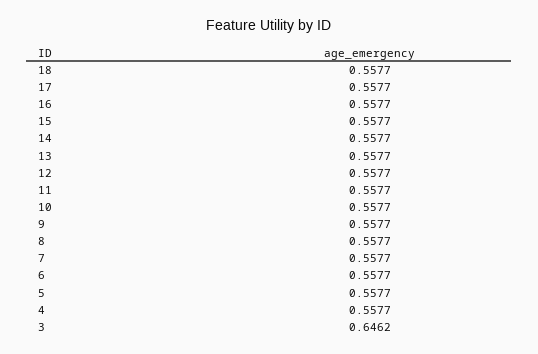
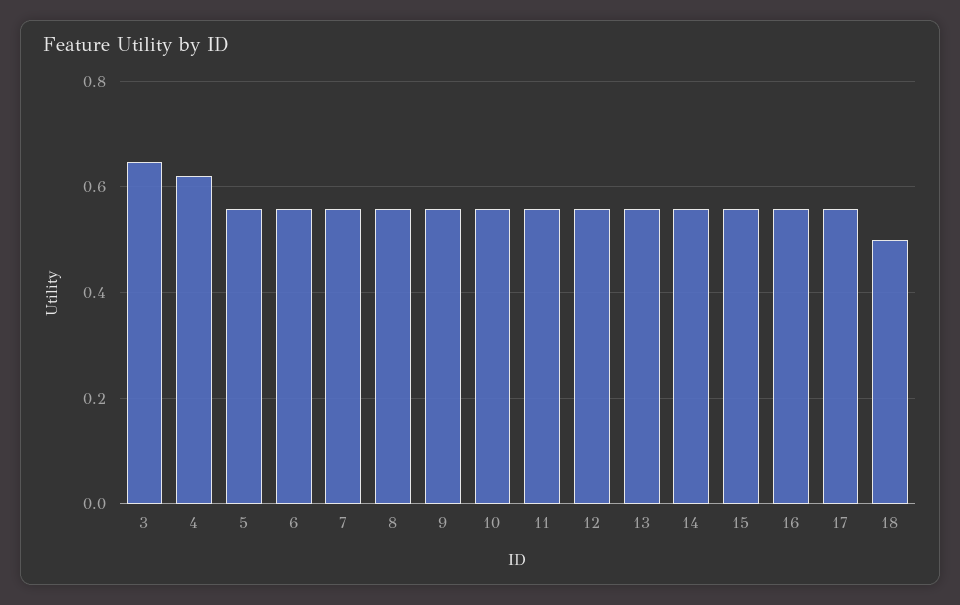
  {
-   "18": 0.5577,
+   "18": 0.5,
    "17": 0.5577,
    "16": 0.5577,
    "15": 0.5577,
    "14": 0.5577,
    "13": 0.5577,
    "12": 0.5577,
    "11": 0.5577,
    "10": 0.5577,
    "9": 0.5577,
    "8": 0.5577,
    "7": 0.5577,
    "6": 0.5577,
    "5": 0.5577,
-   "4": 0.5577,
+   "4": 0.62,
    "3": 0.6462
  }

